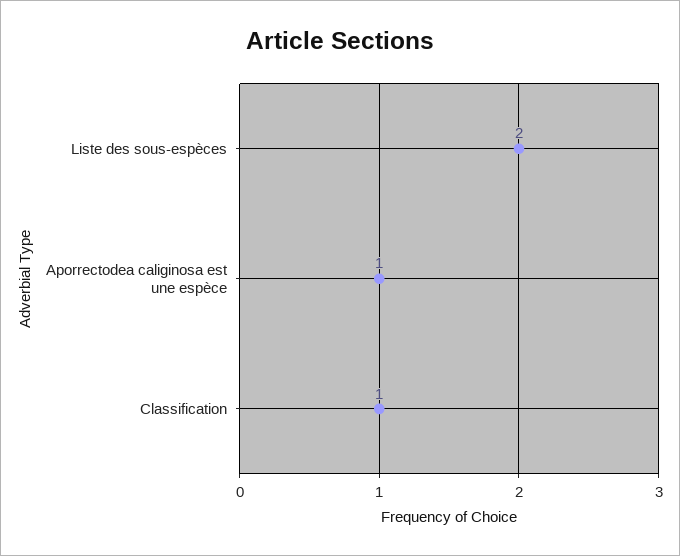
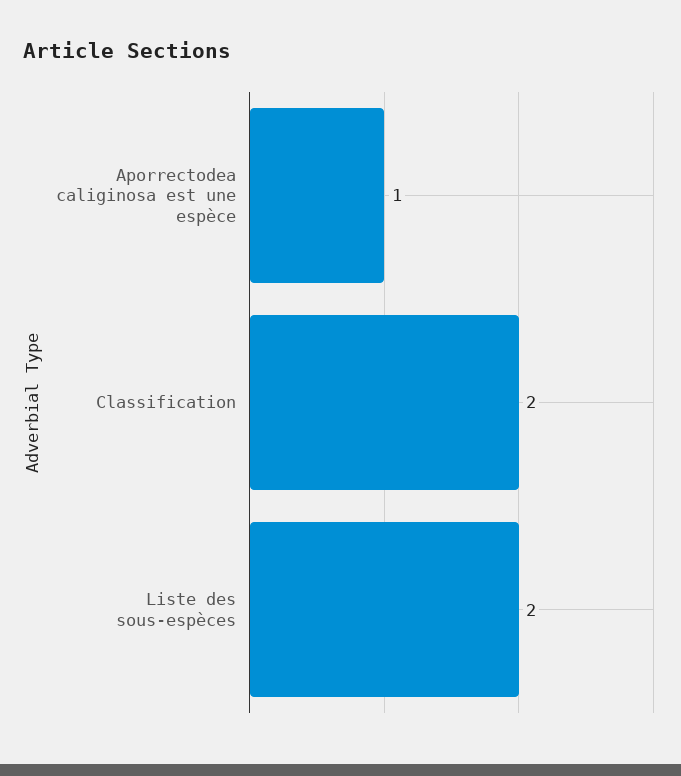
  {
    "Liste des sous-espèces": 2,
    "Aporrectodea caliginosa est une espèce": 1,
-   "Classification": 1
+   "Classification": 2
  }

